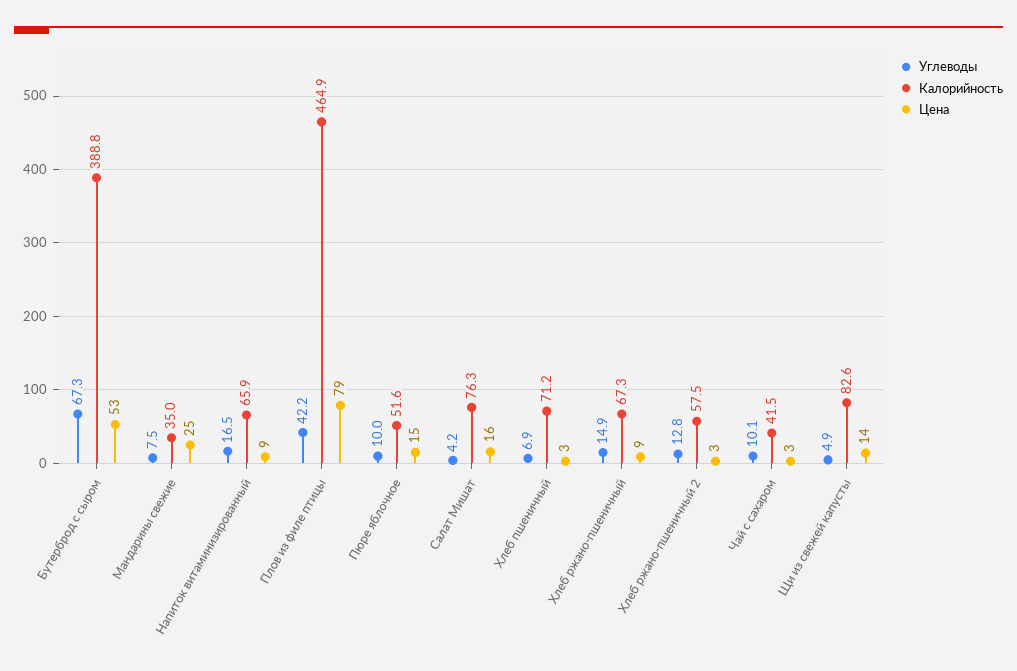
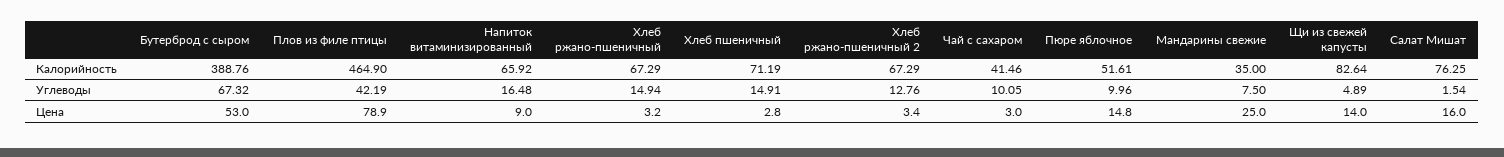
  {
    "Углеводы": {
      "Бутерброд с сыром": 67.32,
      "Мандарины свежие": 7.5,
      "Напиток витаминизированный": 16.48,
      "Плов из филе птицы": 42.19,
      "Пюре яблочное": 9.96,
-     "Салат Мишат": 4.2,
+     "Салат Мишат": 1.54,
-     "Хлеб пшеничный": 6.9,
+     "Хлеб пшеничный": 14.91,
      "Хлеб ржано-пшеничный": 14.94,
      "Хлеб ржано-пшеничный 2": 12.76,
      "Чай с сахаром": 10.05,
      "Щи из свежей капусты": 4.89
    },
    "Калорийность": {
      "Бутерброд с сыром": 388.76,
      "Мандарины свежие": 35,
      "Напиток витаминизированный": 65.92,
      "Плов из филе птицы": 464.9,
      "Пюре яблочное": 51.61,
      "Салат Мишат": 76.25,
      "Хлеб пшеничный": 71.19,
      "Хлеб ржано-пшеничный": 67.29,
-     "Хлеб ржано-пшеничный 2": 57.5,
+     "Хлеб ржано-пшеничный 2": 67.29,
      "Чай с сахаром": 41.46,
      "Щи из свежей капусты": 82.64
    },
    "Цена": {
      "Бутерброд с сыром": 53,
      "Мандарины свежие": 25,
      "Напиток витаминизированный": 9,
      "Плов из филе птицы": 78.9,
      "Пюре яблочное": 14.8,
      "Салат Мишат": 16,
      "Хлеб пшеничный": 2.8,
-     "Хлеб ржано-пшеничный": 9,
+     "Хлеб ржано-пшеничный": 3.2,
      "Хлеб ржано-пшеничный 2": 3.4,
      "Чай с сахаром": 3,
      "Щи из свежей капусты": 14
    }
  }

